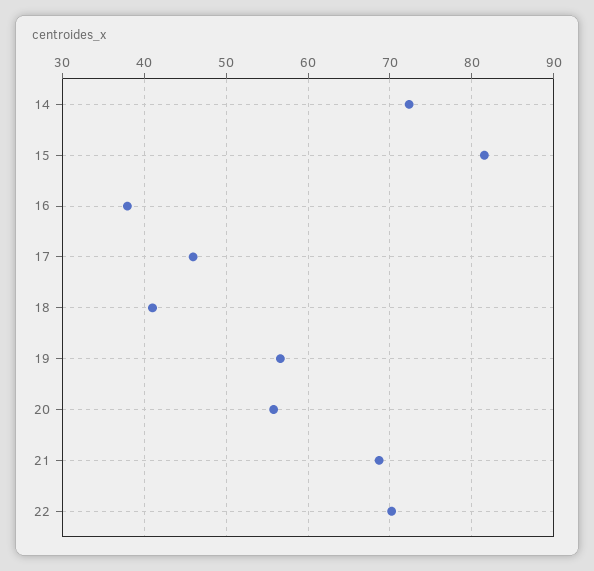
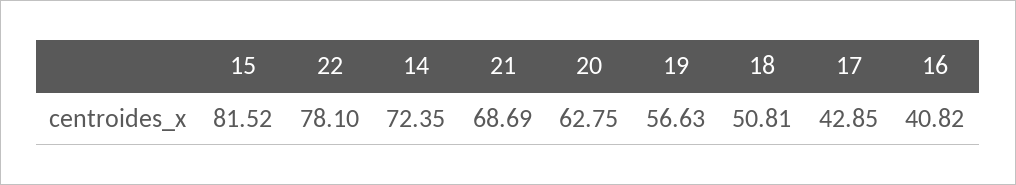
  {
    "14": 72.35,
    "15": 81.52,
-   "16": 38,
+   "16": 40.82,
-   "17": 46,
+   "17": 42.85,
-   "18": 41,
+   "18": 50.81,
    "19": 56.63,
-   "20": 56,
+   "20": 62.75,
    "21": 68.69,
-   "22": 70
+   "22": 78.1
  }

